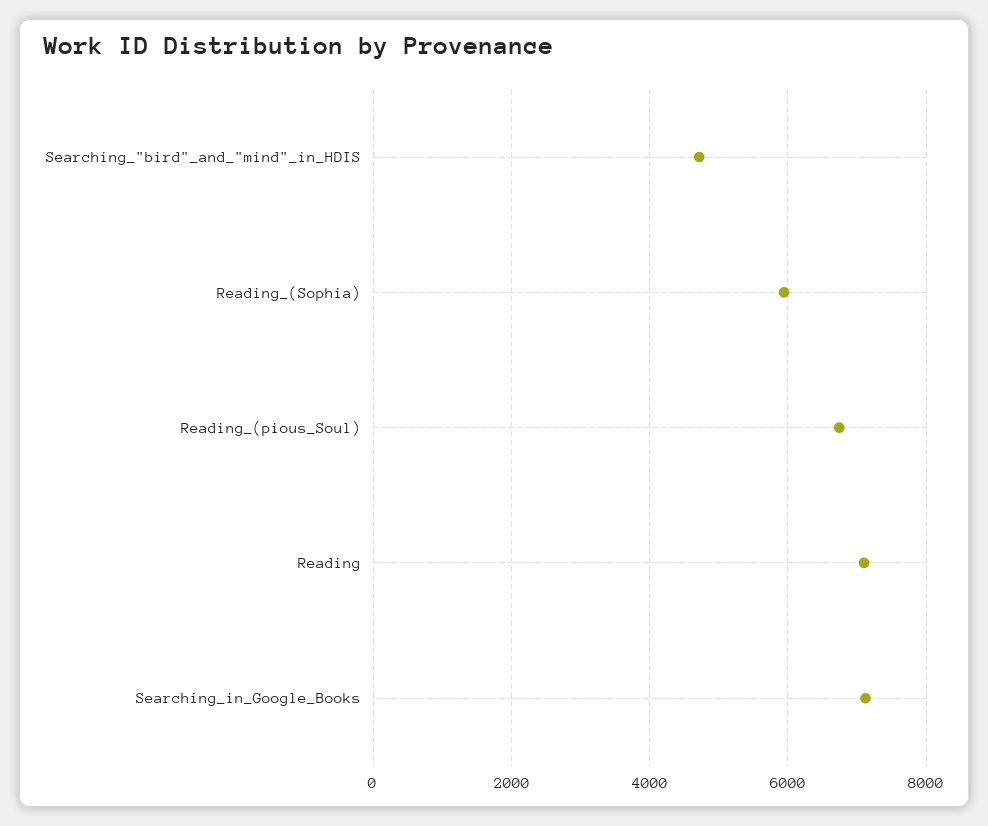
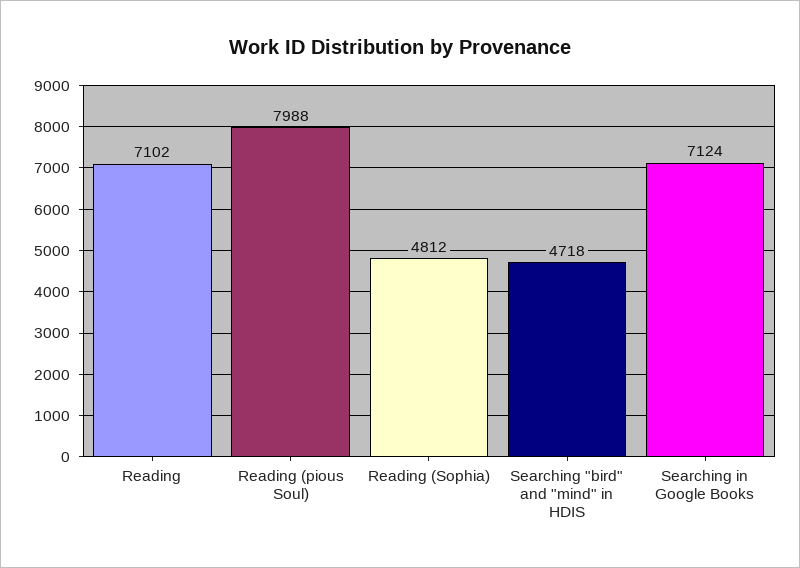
  {
    "Searching_\"bird\"_and_\"mind\"_in_HDIS": 4718,
-   "Reading_(Sophia)": 6000,
+   "Reading_(Sophia)": 4812,
-   "Reading_(pious_Soul)": 6800,
+   "Reading_(pious_Soul)": 7988,
    "Reading": 7102,
    "Searching_in_Google_Books": 7124
  }

